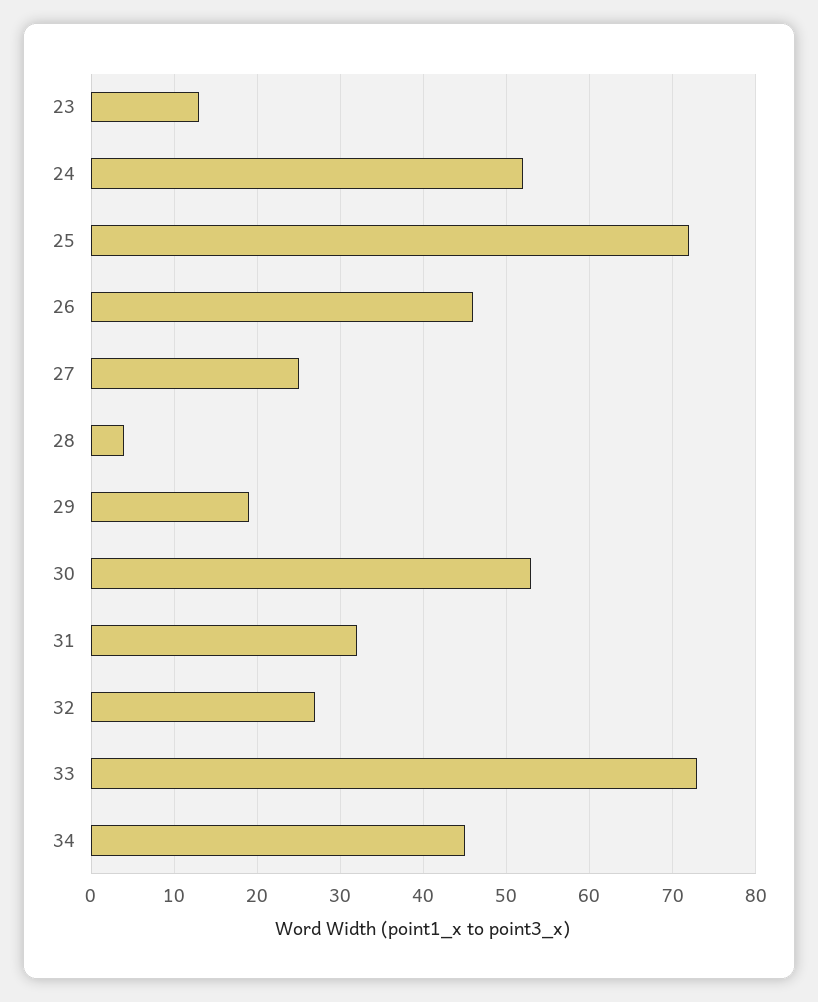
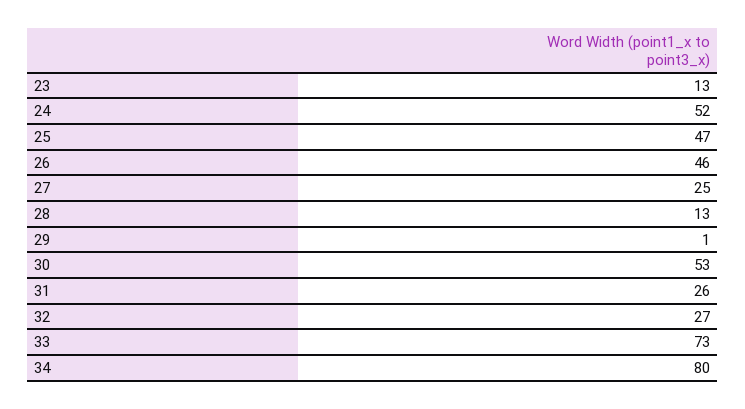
  {
    "23": 13,
    "24": 52,
-   "25": 72,
+   "25": 47,
    "26": 46,
    "27": 25,
-   "28": 4,
+   "28": 13,
-   "29": 19,
+   "29": 1,
    "30": 53,
-   "31": 32,
+   "31": 26,
    "32": 27,
    "33": 73,
-   "34": 45
+   "34": 80
  }

